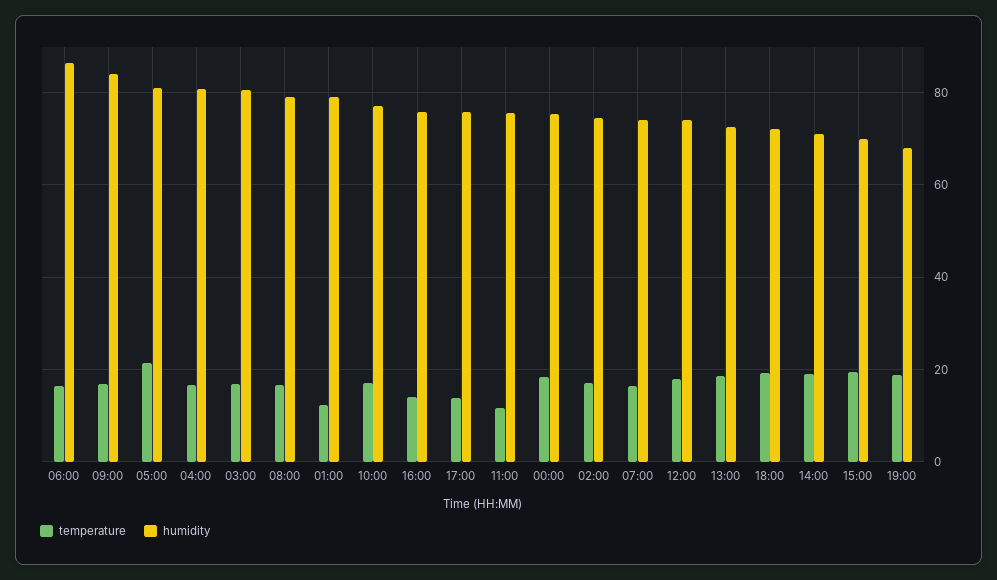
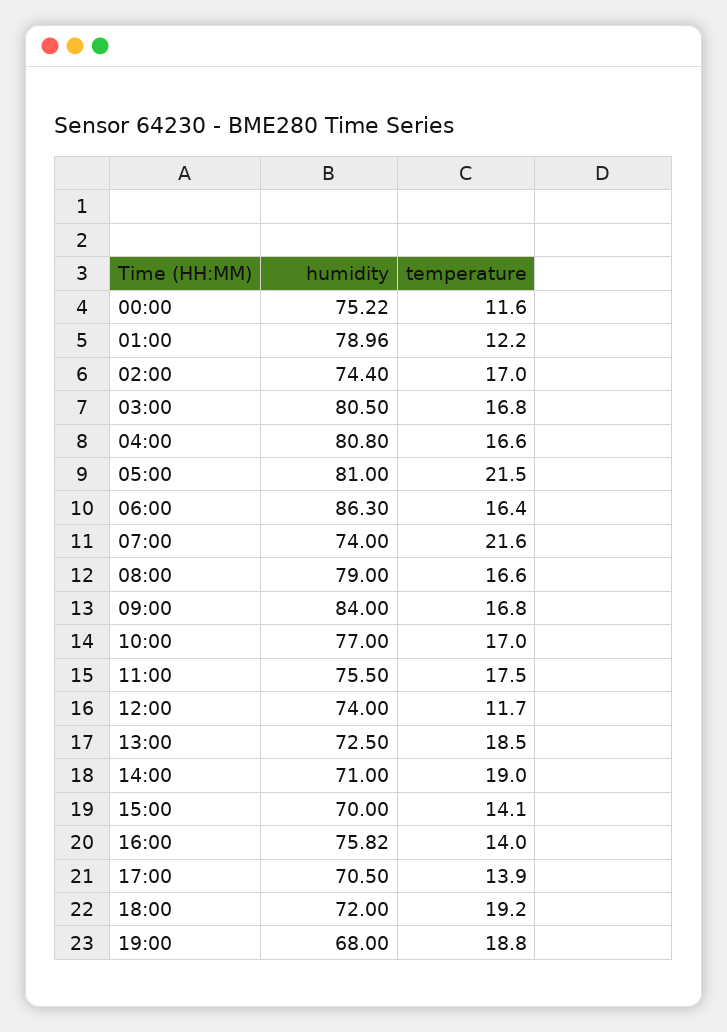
  {
    "temperature": {
      "06:00": 16.4,
      "09:00": 16.8,
      "05:00": 21.5,
      "04:00": 16.6,
      "03:00": 16.8,
      "08:00": 16.6,
      "01:00": 12.2,
      "10:00": 17,
      "16:00": 14,
      "17:00": 13.9,
-     "11:00": 12,
+     "11:00": 17.5,
-     "00:00": 18,
+     "00:00": 11.6,
      "02:00": 17,
-     "07:00": 16,
+     "07:00": 21.6,
-     "12:00": 18,
+     "12:00": 11.7,
      "13:00": 18.5,
      "18:00": 19.2,
      "14:00": 19,
-     "15:00": 20,
+     "15:00": 14.1,
      "19:00": 18.8
    },
    "humidity": {
      "06:00": 86.3,
      "09:00": 84,
      "05:00": 81,
      "04:00": 80.8,
      "03:00": 80.5,
      "08:00": 79,
      "01:00": 78.96,
      "10:00": 77,
      "16:00": 75.82,
-     "17:00": 76,
+     "17:00": 70.5,
      "11:00": 75.5,
      "00:00": 75.22,
      "02:00": 74.4,
      "07:00": 74,
      "12:00": 74,
      "13:00": 72.5,
      "18:00": 72,
      "14:00": 71,
      "15:00": 70,
      "19:00": 68
    }
  }

